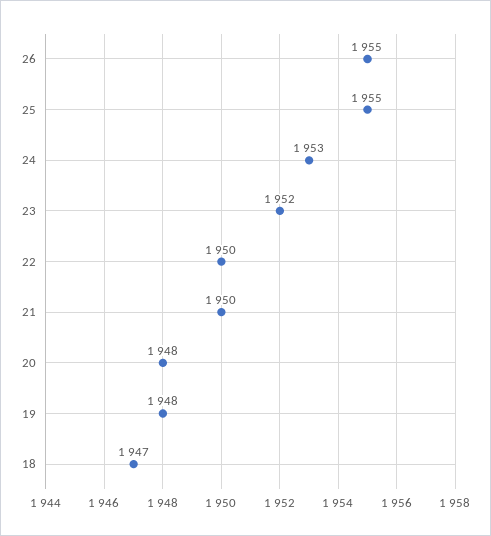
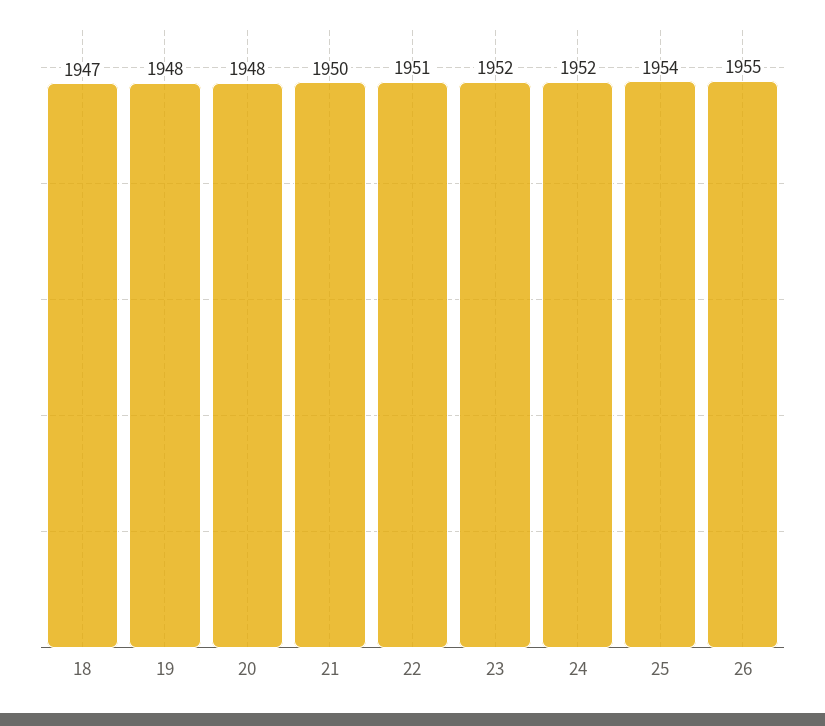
  {
    "26": 1955,
-   "25": 1955,
+   "25": 1954,
-   "24": 1953,
+   "24": 1952,
    "23": 1952,
-   "22": 1950,
+   "22": 1951,
    "21": 1950,
    "20": 1948,
    "19": 1948,
    "18": 1947
  }

